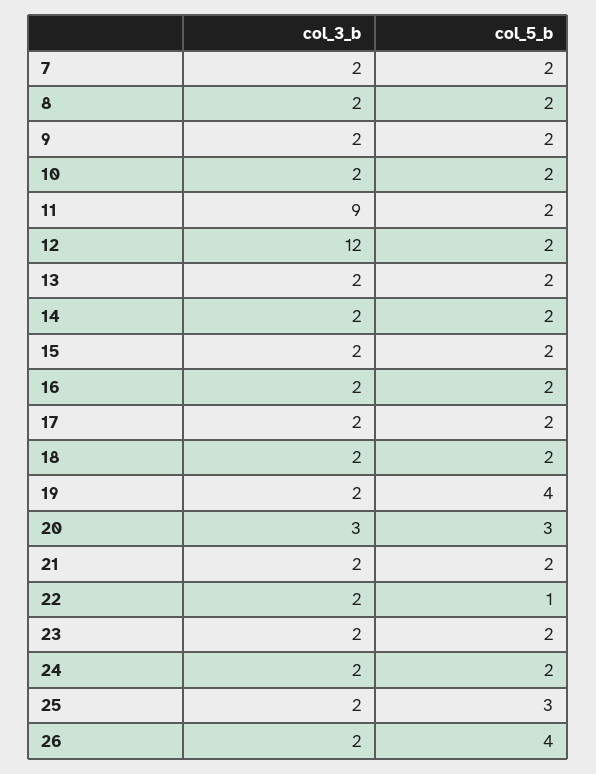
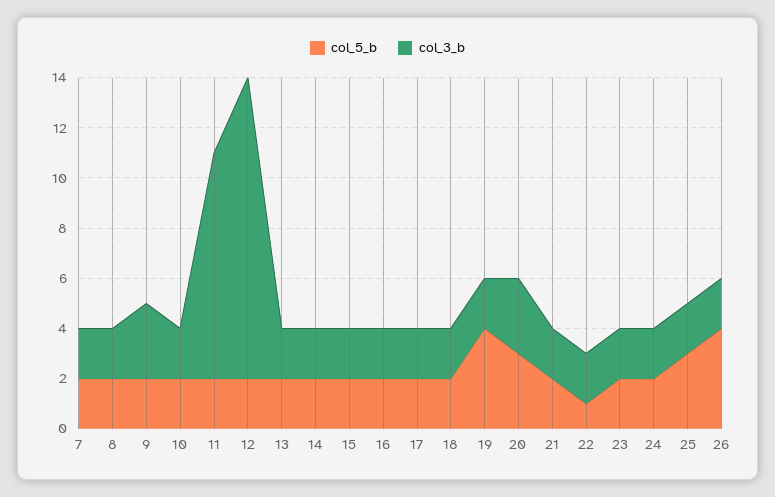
  {
    "col_3_b": {
      "7": 2,
      "8": 2,
-     "9": 2,
+     "9": 3,
      "10": 2,
      "11": 9,
      "12": 12,
      "13": 2,
      "14": 2,
      "15": 2,
      "16": 2,
      "17": 2,
      "18": 2,
      "19": 2,
      "20": 3,
      "21": 2,
      "22": 2,
      "23": 2,
      "24": 2,
      "25": 2,
      "26": 2
    },
    "col_5_b": {
      "7": 2,
      "8": 2,
      "9": 2,
      "10": 2,
      "11": 2,
      "12": 2,
      "13": 2,
      "14": 2,
      "15": 2,
      "16": 2,
      "17": 2,
      "18": 2,
      "19": 4,
      "20": 3,
      "21": 2,
      "22": 1,
      "23": 2,
      "24": 2,
      "25": 3,
      "26": 4
    }
  }

